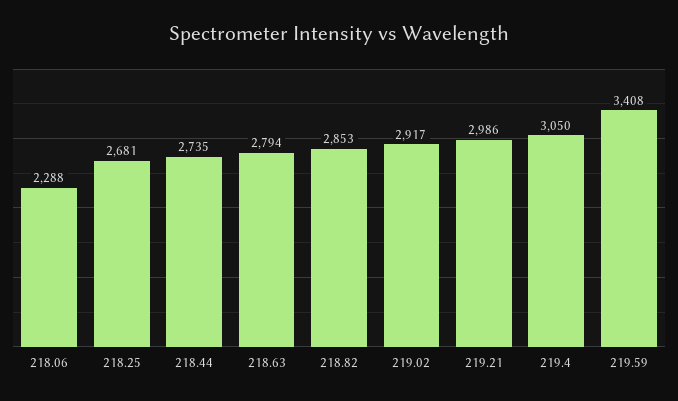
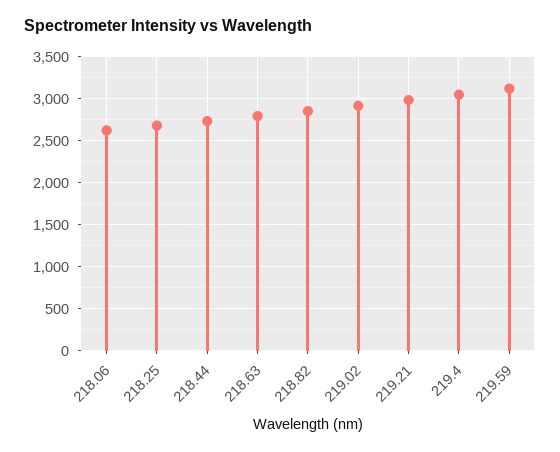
  {
-   "218.06": 2288,
+   "218.06": 2600,
    "218.25": 2681,
    "218.44": 2735,
    "218.63": 2794,
    "218.82": 2853,
    "219.02": 2917,
    "219.21": 2986,
    "219.4": 3050,
-   "219.59": 3408
+   "219.59": 3100
  }

